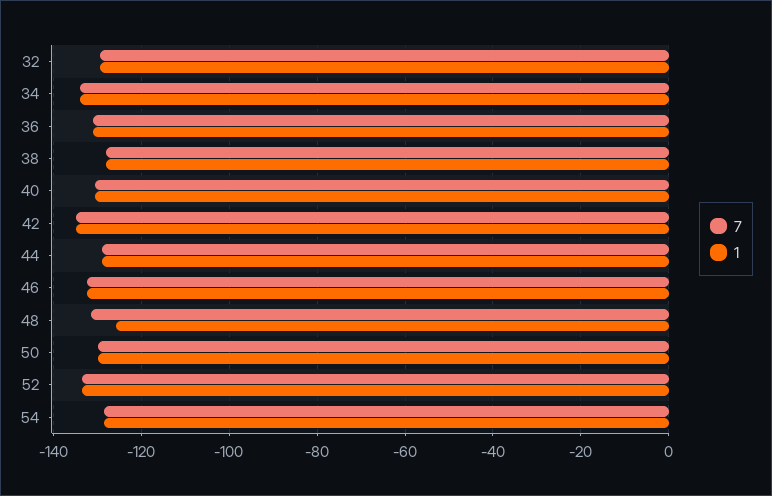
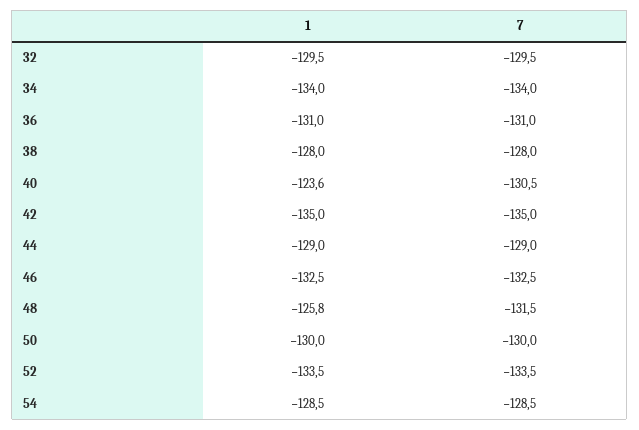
  {
    "7": {
      "32": -129.5,
      "34": -134,
      "36": -131,
      "38": -128,
      "40": -130.5,
      "42": -135,
      "44": -129,
      "46": -132.5,
      "48": -131.5,
      "50": -130,
      "52": -133.5,
      "54": -128.5
    },
    "1": {
      "32": -129.5,
      "34": -134,
      "36": -131,
      "38": -128,
-     "40": -130,
+     "40": -123.6,
      "42": -135,
      "44": -129,
      "46": -132.5,
      "48": -125.8,
      "50": -130,
      "52": -133.5,
      "54": -128.5
    }
  }

